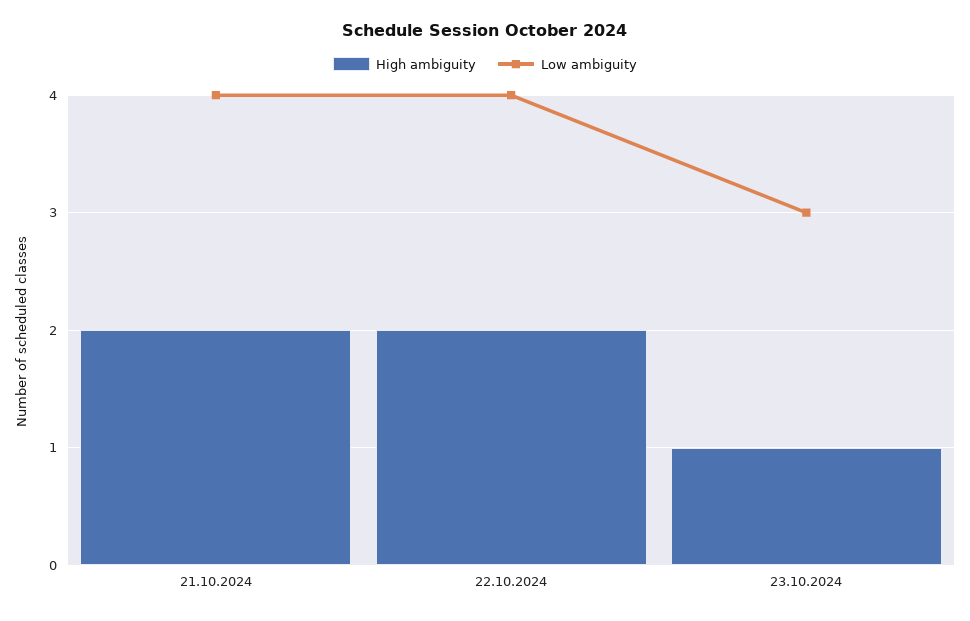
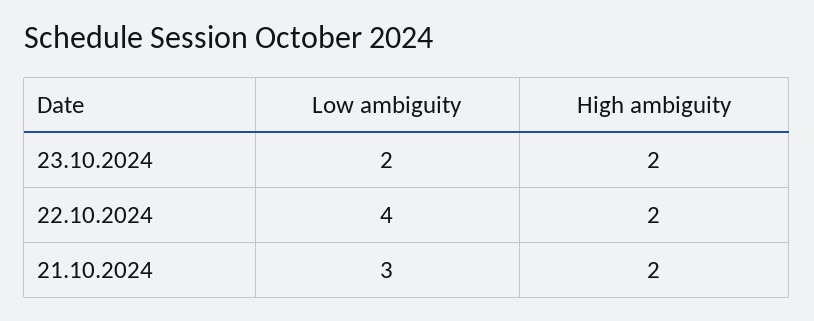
  {
    "High ambiguity": {
      "21.10.2024": 2,
      "22.10.2024": 2,
-     "23.10.2024": 1
+     "23.10.2024": 2
    },
    "Low ambiguity": {
-     "21.10.2024": 4,
+     "21.10.2024": 3,
      "22.10.2024": 4,
-     "23.10.2024": 3
+     "23.10.2024": 2
    }
  }

